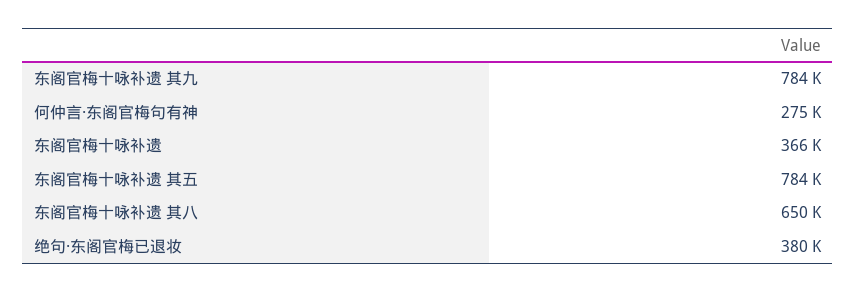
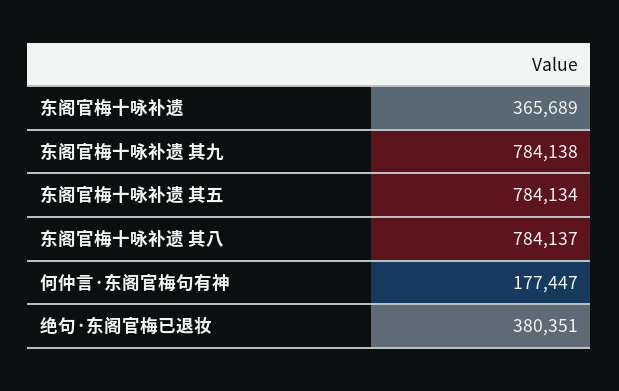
  {
    "东阁官梅十咏补遗 其九": 784138,
-   "何仲言·东阁官梅句有神": 275000,
+   "何仲言·东阁官梅句有神": 177447,
    "东阁官梅十咏补遗": 365689,
    "东阁官梅十咏补遗 其五": 784134,
-   "东阁官梅十咏补遗 其八": 650000,
+   "东阁官梅十咏补遗 其八": 784137,
    "绝句·东阁官梅已退妆": 380351
  }

